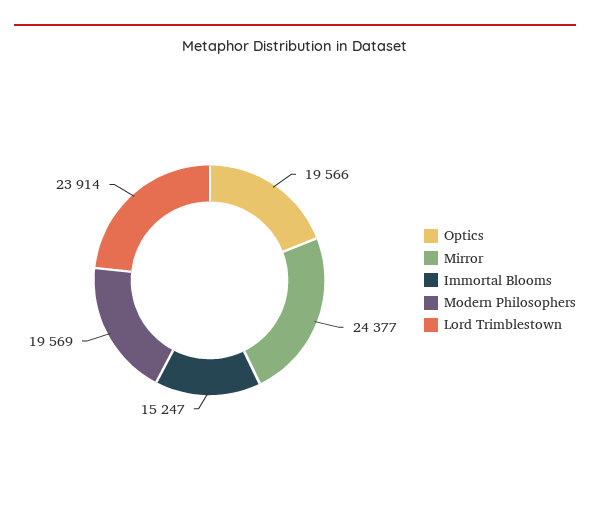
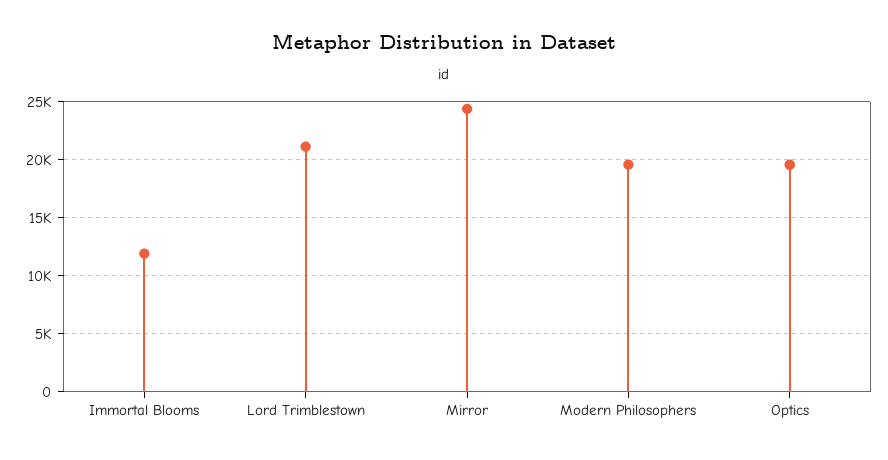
  {
    "Optics": 19566,
    "Mirror": 24377,
-   "Immortal Blooms": 15247,
+   "Immortal Blooms": 12000,
    "Modern Philosophers": 19569,
-   "Lord Trimblestown": 23914
+   "Lord Trimblestown": 21000
  }

